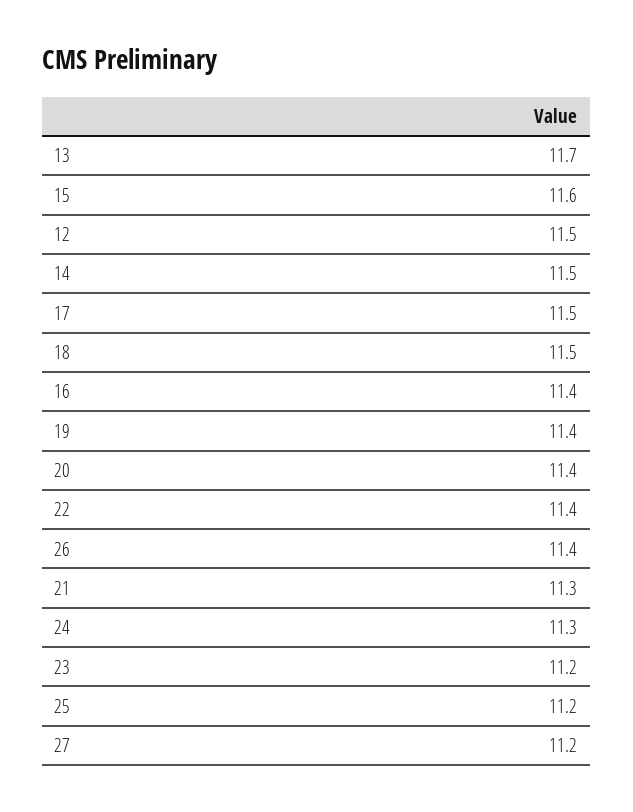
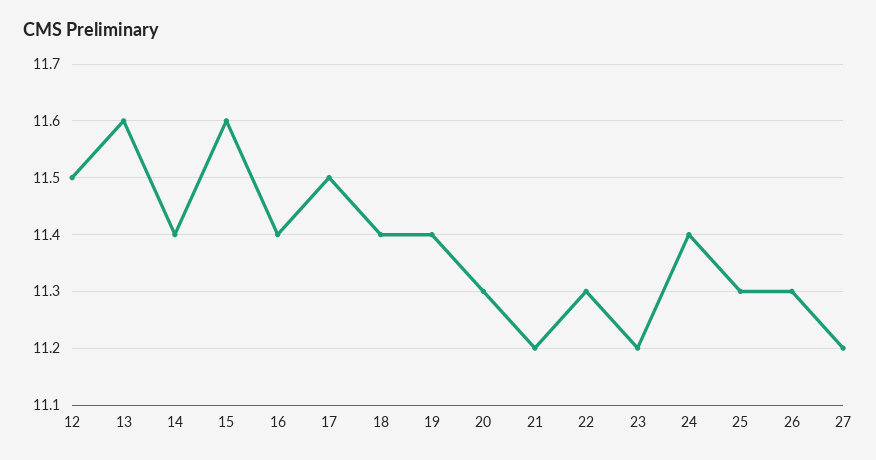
  {
-   "13": 11.7,
+   "13": 11.6,
    "15": 11.6,
    "12": 11.5,
-   "14": 11.5,
+   "14": 11.4,
    "17": 11.5,
-   "18": 11.5,
+   "18": 11.4,
    "16": 11.4,
    "19": 11.4,
-   "20": 11.4,
+   "20": 11.3,
-   "22": 11.4,
+   "22": 11.3,
-   "26": 11.4,
+   "26": 11.3,
-   "21": 11.3,
+   "21": 11.2,
-   "24": 11.3,
+   "24": 11.4,
    "23": 11.2,
-   "25": 11.2,
+   "25": 11.3,
    "27": 11.2
  }

